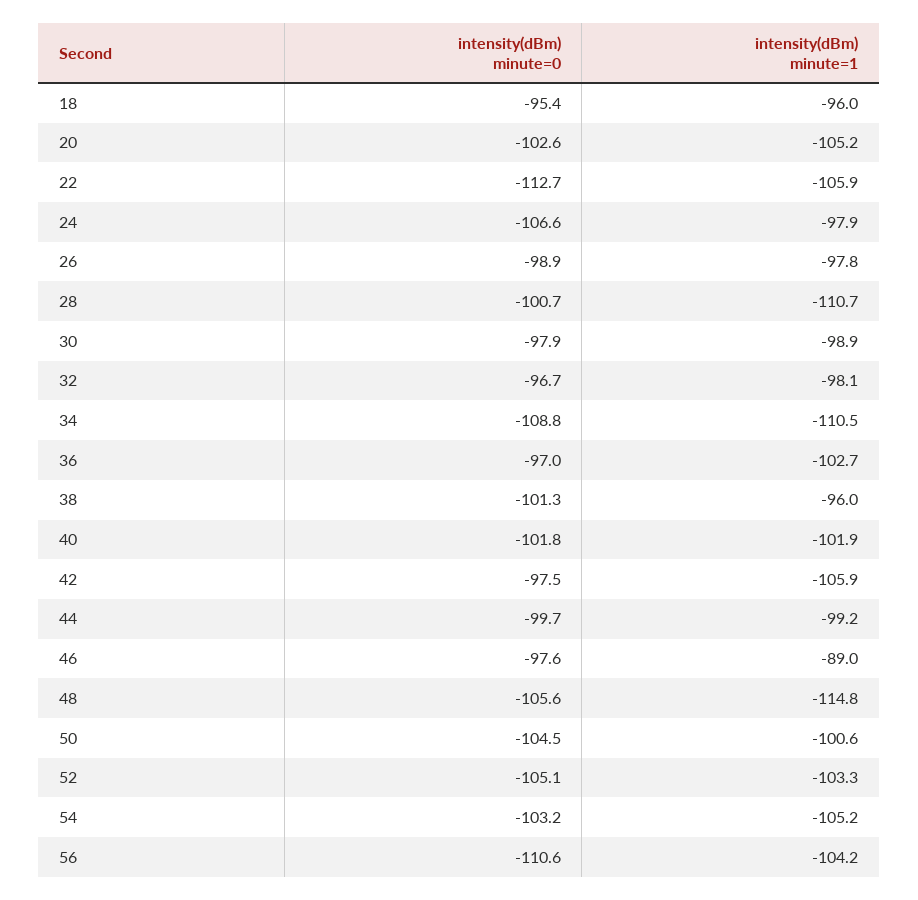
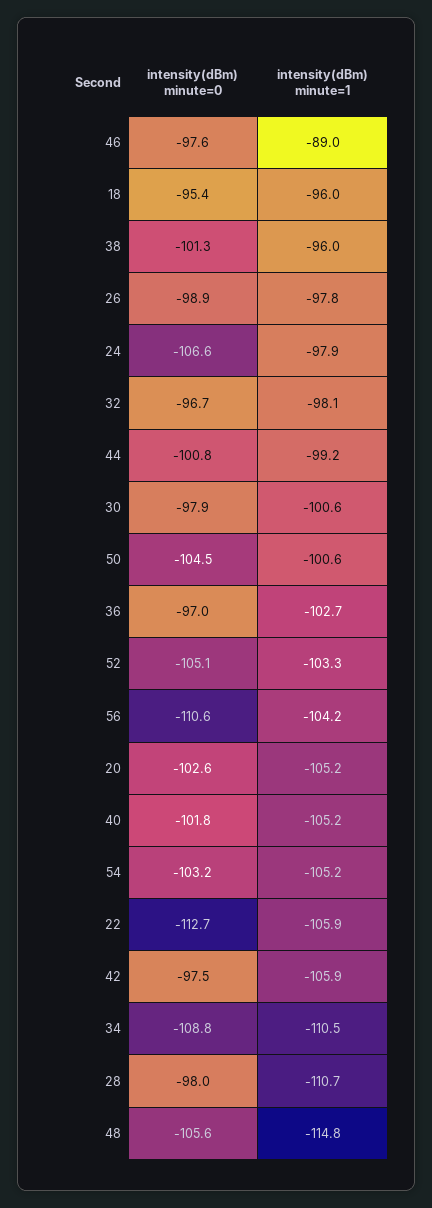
  {
    "intensity(dBm) minute=0": {
      "18": -95.4,
      "20": -102.6,
      "22": -112.7,
      "24": -106.6,
      "26": -98.9,
-     "28": -100.7,
+     "28": -98,
      "30": -97.9,
      "32": -96.7,
      "34": -108.8,
      "36": -97,
      "38": -101.3,
      "40": -101.8,
      "42": -97.5,
-     "44": -99.7,
+     "44": -100.8,
      "46": -97.6,
      "48": -105.6,
      "50": -104.5,
      "52": -105.1,
      "54": -103.2,
      "56": -110.6
    },
    "intensity(dBm) minute=1": {
      "18": -96,
      "20": -105.2,
      "22": -105.9,
      "24": -97.9,
      "26": -97.8,
      "28": -110.7,
-     "30": -98.9,
+     "30": -100.6,
      "32": -98.1,
      "34": -110.5,
      "36": -102.7,
      "38": -96,
-     "40": -101.9,
+     "40": -105.2,
      "42": -105.9,
      "44": -99.2,
      "46": -89,
      "48": -114.8,
      "50": -100.6,
      "52": -103.3,
      "54": -105.2,
      "56": -104.2
    }
  }

